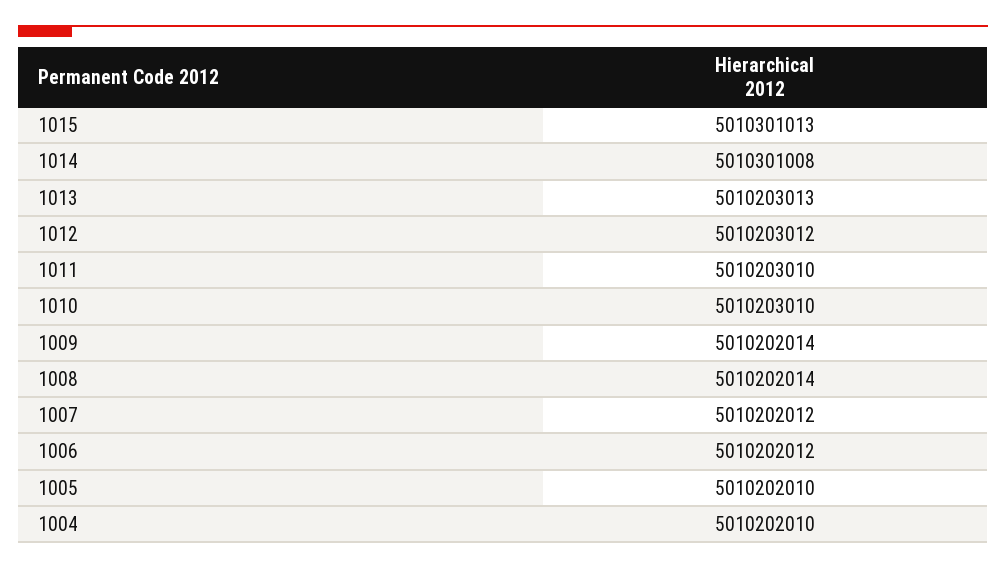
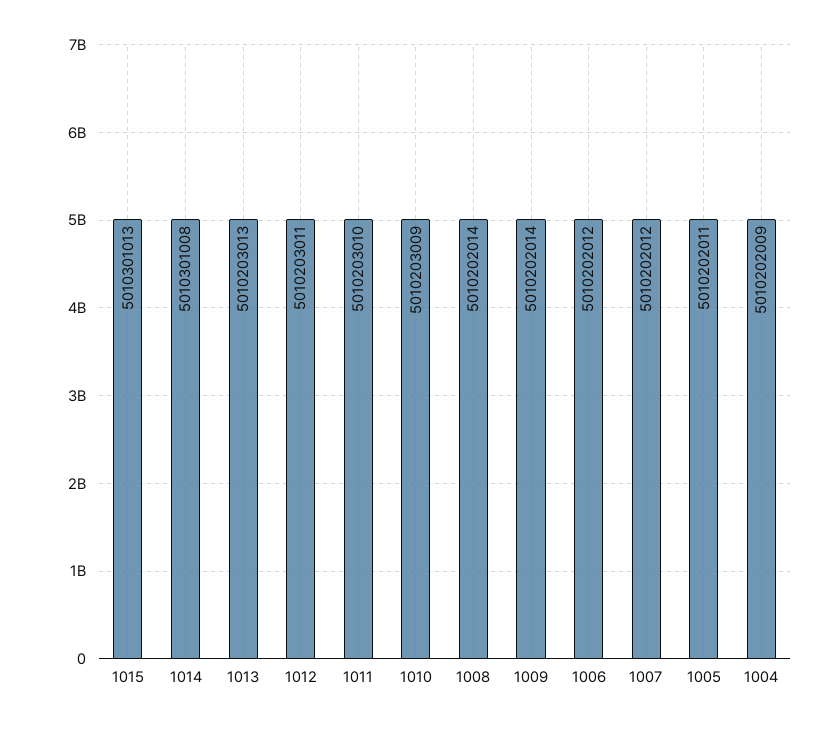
  {
    "1015": 5010301013,
    "1014": 5010301008,
    "1013": 5010203013,
-   "1012": 5010203012,
+   "1012": 5010203011,
    "1011": 5010203010,
-   "1010": 5010203010,
+   "1010": 5010203009,
    "1009": 5010202014,
    "1008": 5010202014,
    "1007": 5010202012,
    "1006": 5010202012,
-   "1005": 5010202010,
+   "1005": 5010202011,
-   "1004": 5010202010
+   "1004": 5010202009
  }

